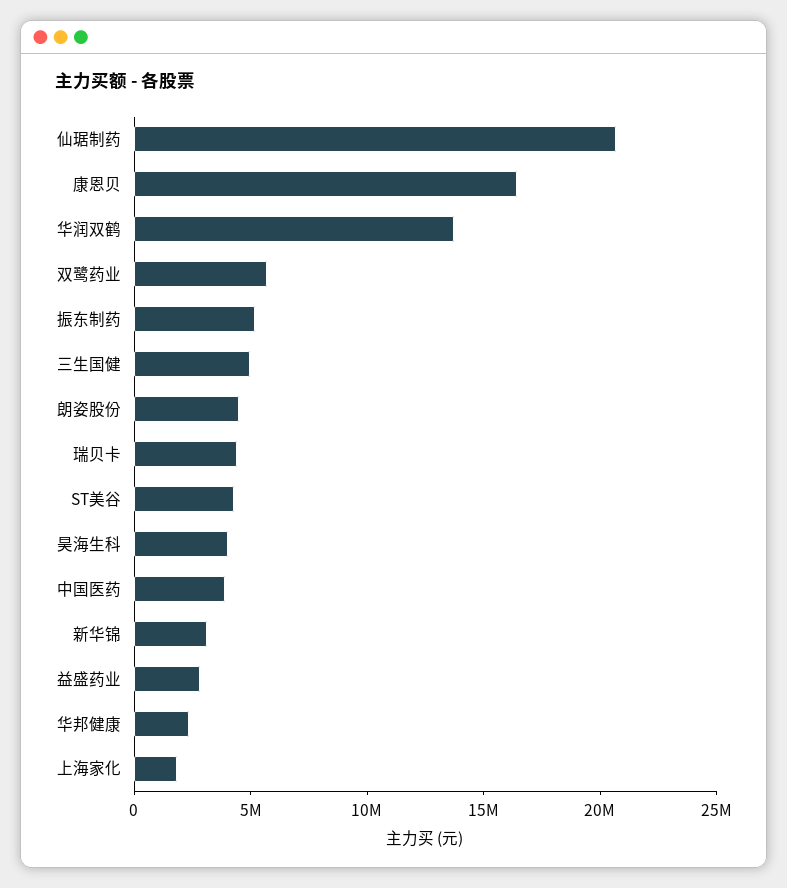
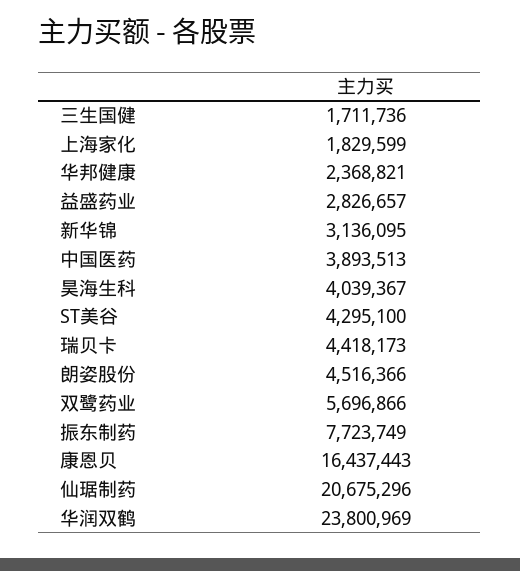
  {
    "仙琚制药": 20675296,
    "康恩贝": 16437443,
-   "华润双鹤": 14000000,
+   "华润双鹤": 23800969,
    "双鹭药业": 5696866,
-   "振东制药": 5000000,
+   "振东制药": 7723749,
-   "三生国健": 5000000,
+   "三生国健": 1711736,
    "朗姿股份": 4516366,
    "瑞贝卡": 4418173,
    "ST美谷": 4295100,
    "昊海生科": 4039367,
    "中国医药": 3893513,
    "新华锦": 3136095,
    "益盛药业": 2826657,
    "华邦健康": 2368821,
    "上海家化": 1829599
  }

